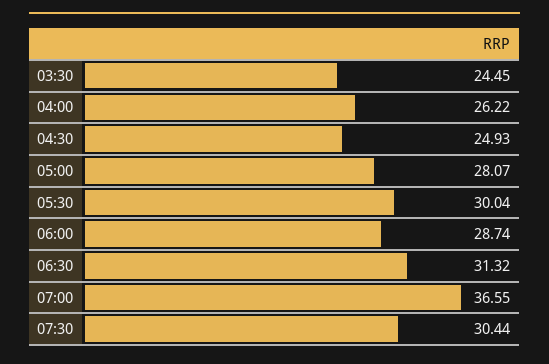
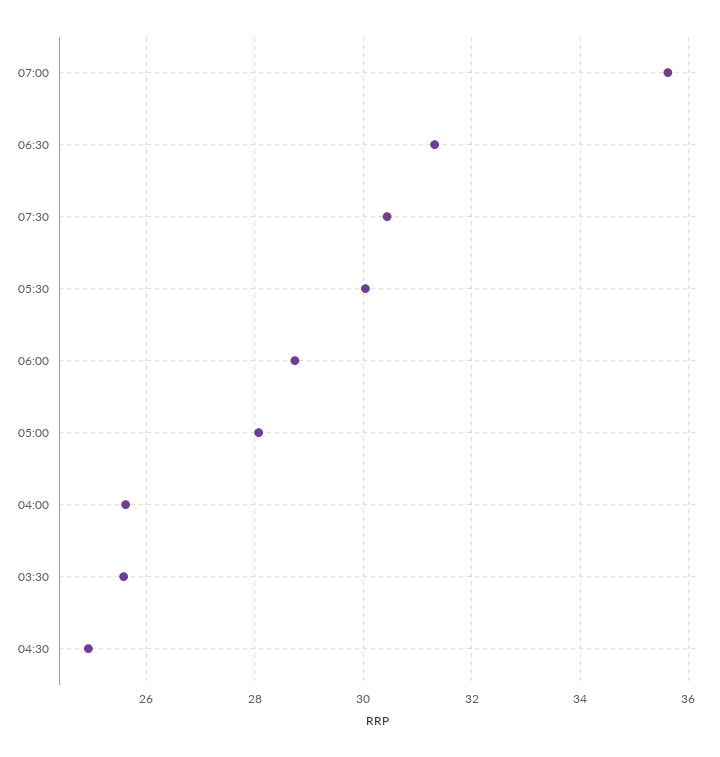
  {
-   "03:30": 24.45,
+   "03:30": 25.6,
-   "04:00": 26.22,
+   "04:00": 25.6,
    "04:30": 24.93,
    "05:00": 28.07,
    "05:30": 30.04,
    "06:00": 28.74,
    "06:30": 31.32,
-   "07:00": 36.55,
+   "07:00": 35.6,
    "07:30": 30.44
  }

